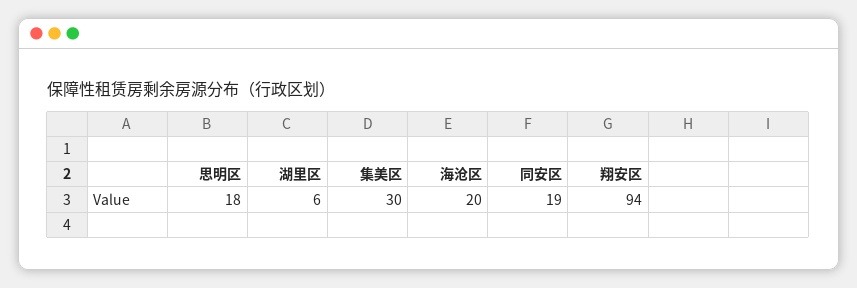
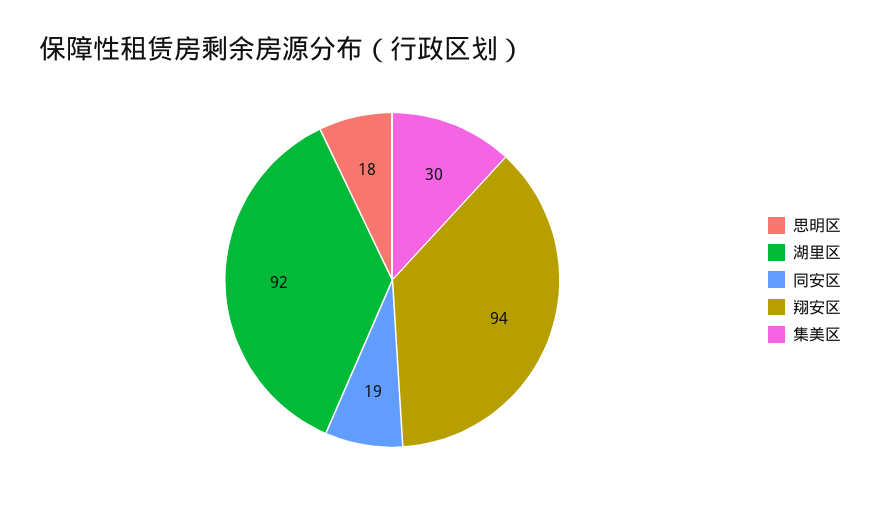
  {
    "思明区": 18,
-   "湖里区": 6,
+   "湖里区": 92,
    "集美区": 30,
-   "海沧区": 20,
    "同安区": 19,
    "翔安区": 94
  }

